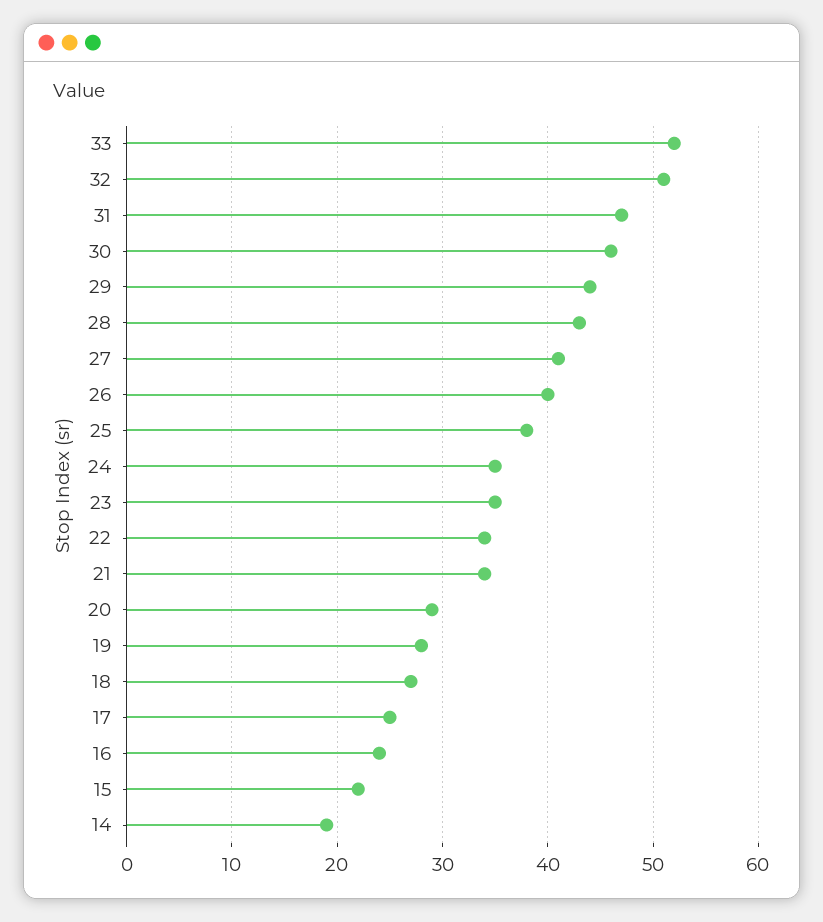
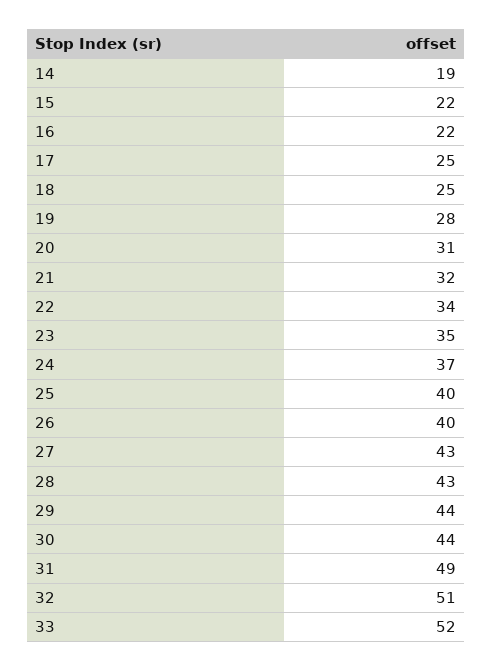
  {
    "33": 52,
    "32": 51,
-   "31": 47,
+   "31": 49,
-   "30": 46,
+   "30": 44,
    "29": 44,
    "28": 43,
-   "27": 41,
+   "27": 43,
    "26": 40,
-   "25": 38,
+   "25": 40,
-   "24": 35,
+   "24": 37,
    "23": 35,
    "22": 34,
-   "21": 34,
+   "21": 32,
-   "20": 29,
+   "20": 31,
    "19": 28,
-   "18": 27,
+   "18": 25,
    "17": 25,
-   "16": 24,
+   "16": 22,
    "15": 22,
    "14": 19
  }

